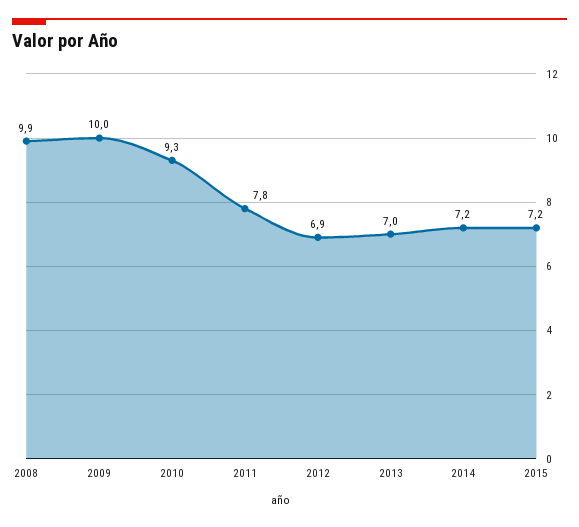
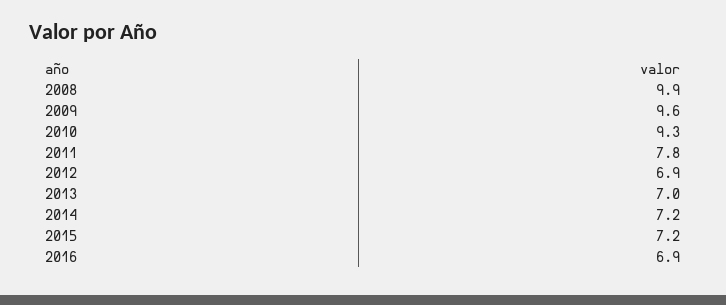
  {
    "2008": 9.9,
-   "2009": 10,
+   "2009": 9.6,
    "2010": 9.3,
    "2011": 7.8,
    "2012": 6.9,
    "2013": 7,
    "2014": 7.2,
-   "2015": 7.2
+   "2015": 7.2,
+   "2016": 6.9
  }

